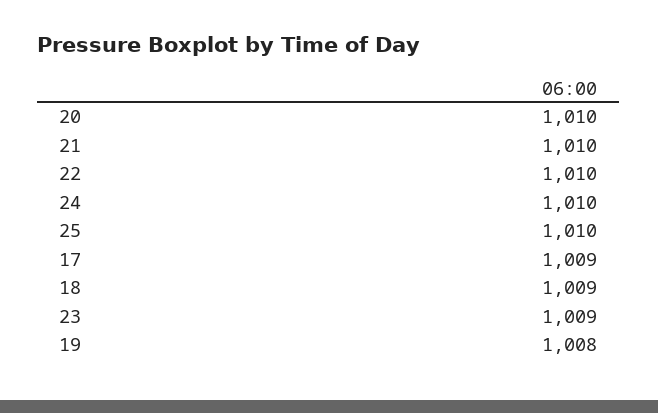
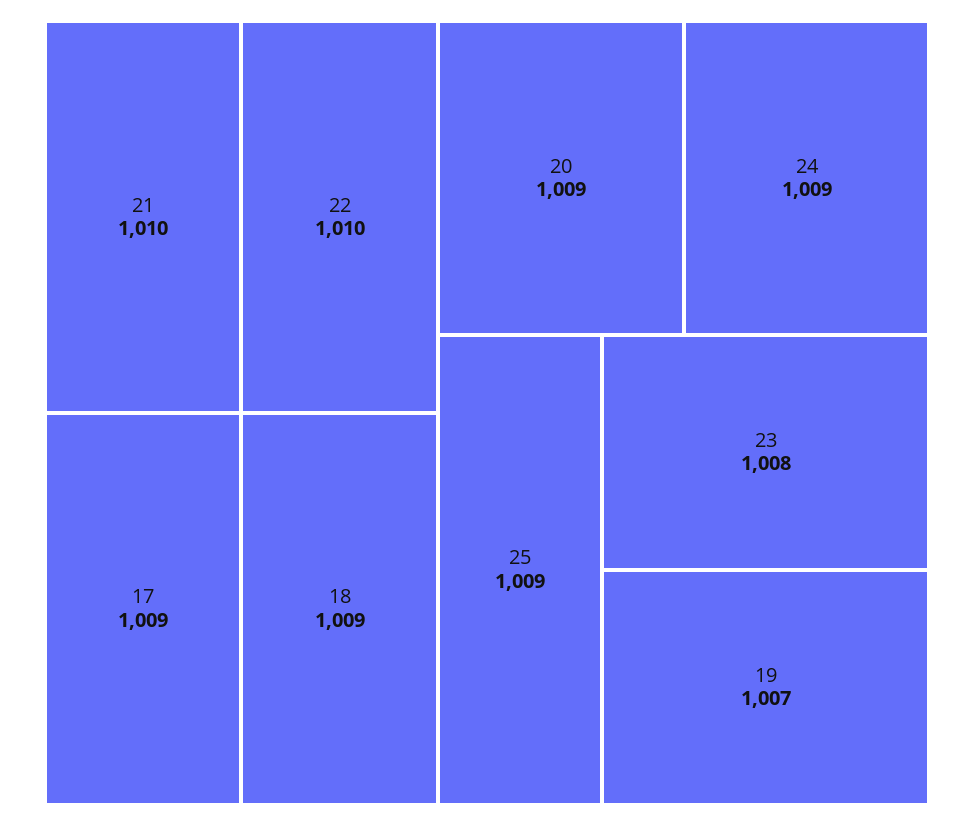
  {
-   "20": 1010,
+   "20": 1009,
    "21": 1010,
    "22": 1010,
-   "24": 1010,
+   "24": 1009,
-   "25": 1010,
+   "25": 1009,
    "17": 1009,
    "18": 1009,
-   "23": 1009,
+   "23": 1008,
-   "19": 1008
+   "19": 1007
  }

